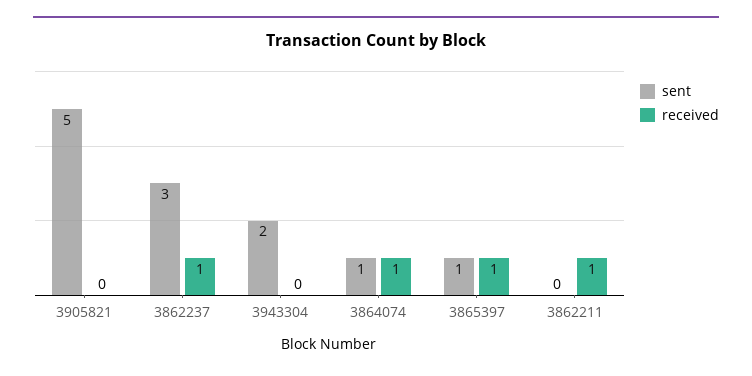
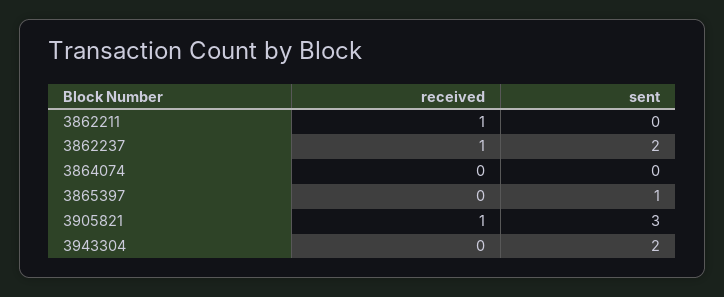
  {
    "sent": {
-     "3905821": 5,
+     "3905821": 3,
-     "3862237": 3,
+     "3862237": 2,
      "3943304": 2,
-     "3864074": 1,
+     "3864074": 0,
      "3865397": 1,
      "3862211": 0
    },
    "received": {
-     "3905821": 0,
+     "3905821": 1,
      "3862237": 1,
      "3943304": 0,
-     "3864074": 1,
+     "3864074": 0,
-     "3865397": 1,
+     "3865397": 0,
      "3862211": 1
    }
  }

